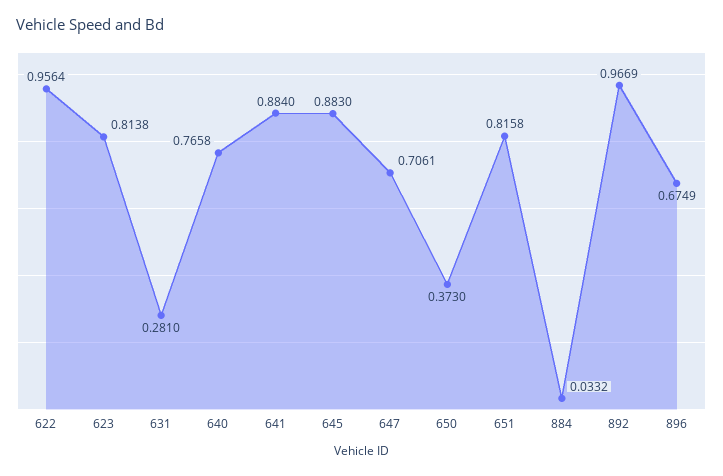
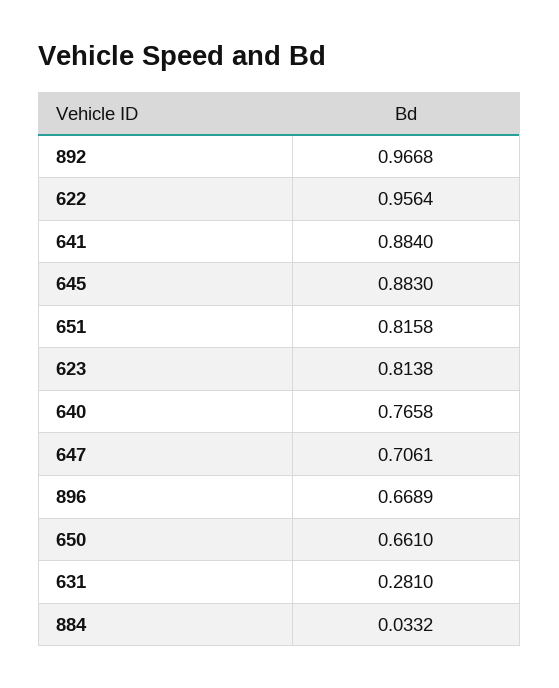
  {
    "622": 0.9564,
    "623": 0.8138,
    "631": 0.281,
    "640": 0.7658,
    "641": 0.884,
    "645": 0.883,
    "647": 0.7061,
-   "650": 0.373,
+   "650": 0.661,
    "651": 0.8158,
    "884": 0.0332,
-   "892": 0.9669,
+   "892": 0.9668,
-   "896": 0.6749
+   "896": 0.6689
  }

